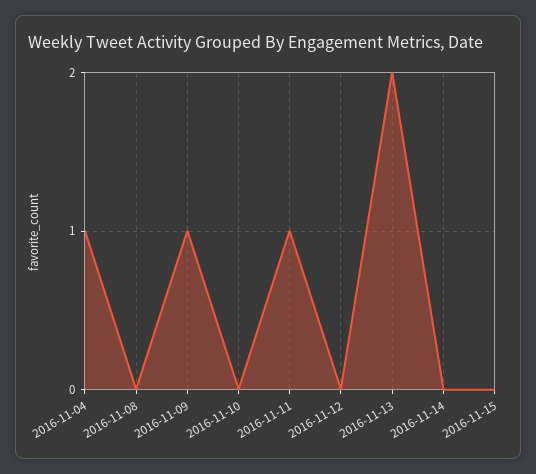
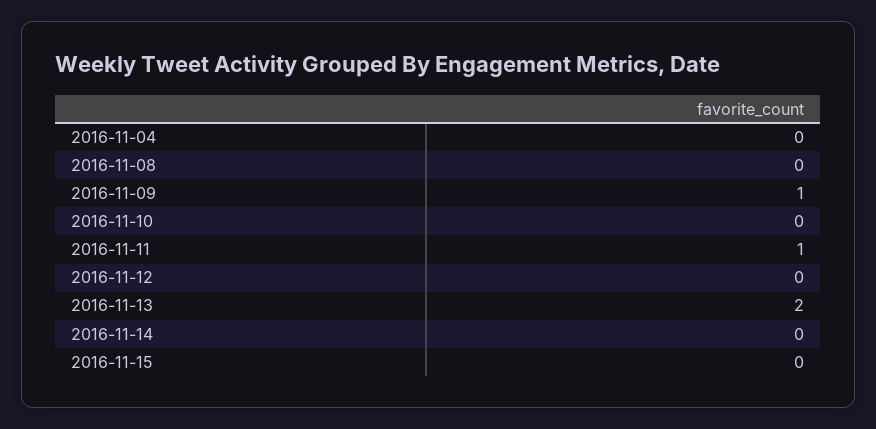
  {
-   "2016-11-04": 1,
+   "2016-11-04": 0,
    "2016-11-08": 0,
    "2016-11-09": 1,
    "2016-11-10": 0,
    "2016-11-11": 1,
    "2016-11-12": 0,
    "2016-11-13": 2,
    "2016-11-14": 0,
    "2016-11-15": 0
  }

